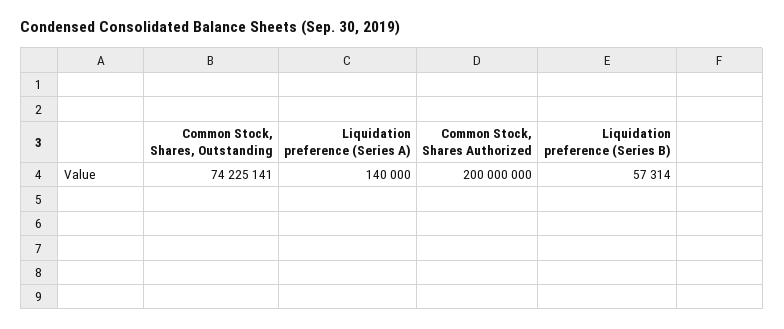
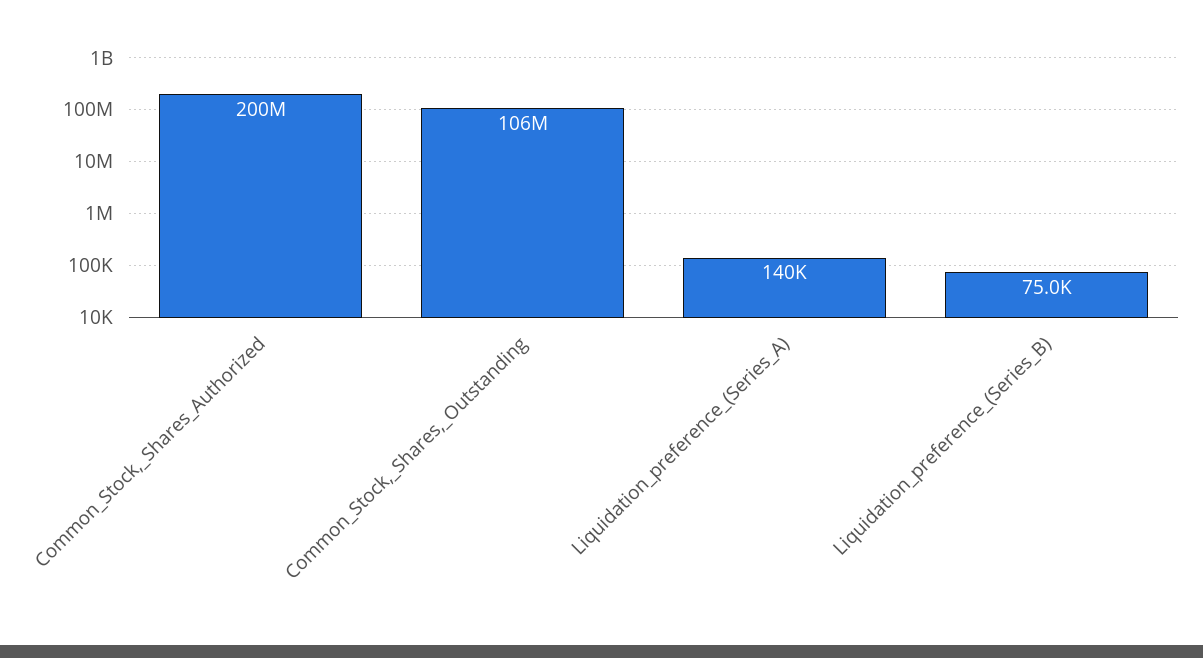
  {
-   "Common Stock, Shares, Outstanding": 74225141,
+   "Common Stock, Shares, Outstanding": 106000000,
    "Liquidation preference (Series A)": 140000,
    "Common Stock, Shares Authorized": 200000000,
-   "Liquidation preference (Series B)": 57314
+   "Liquidation preference (Series B)": 75000
  }

